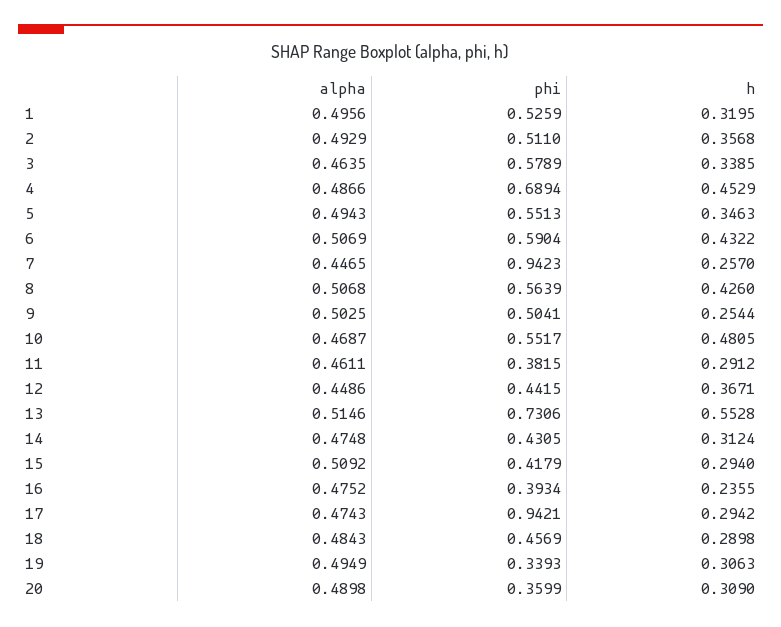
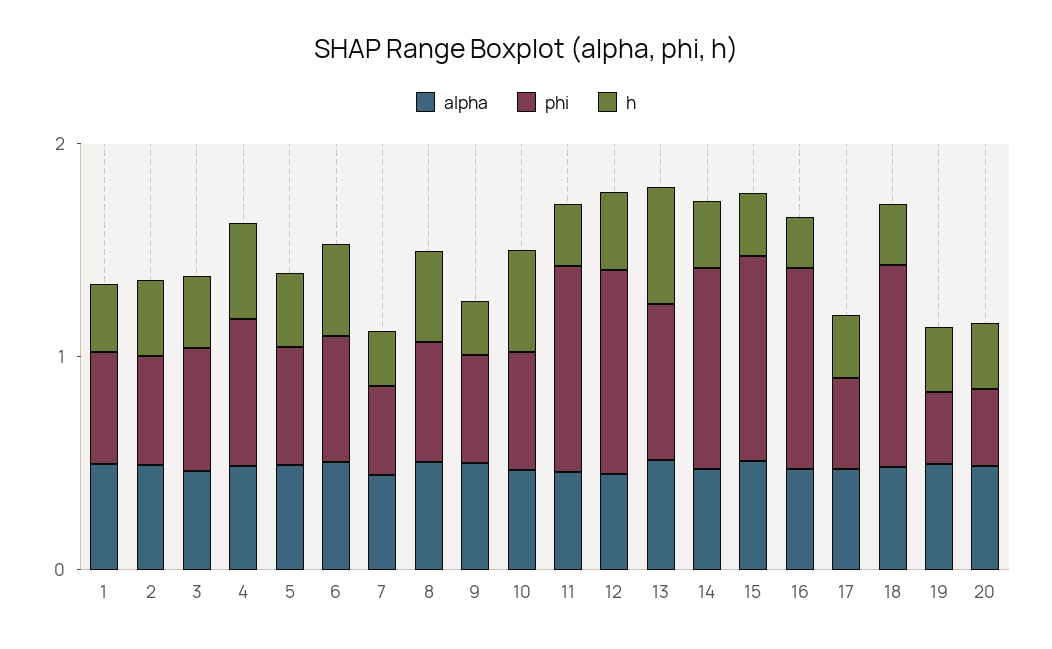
  {
    "alpha": {
      "1": 0.4956,
      "2": 0.4929,
      "3": 0.4635,
      "4": 0.4866,
      "5": 0.4943,
      "6": 0.5069,
      "7": 0.4465,
      "8": 0.5068,
      "9": 0.5025,
      "10": 0.4687,
      "11": 0.4611,
      "12": 0.4486,
      "13": 0.5146,
      "14": 0.4748,
      "15": 0.5092,
      "16": 0.4752,
      "17": 0.4743,
      "18": 0.4843,
      "19": 0.4949,
      "20": 0.4898
    },
    "phi": {
      "1": 0.5259,
      "2": 0.511,
      "3": 0.5789,
      "4": 0.6894,
      "5": 0.5513,
      "6": 0.5904,
-     "7": 0.9423,
+     "7": 0.4,
      "8": 0.5639,
      "9": 0.5041,
      "10": 0.5517,
-     "11": 0.3815,
+     "11": 1,
-     "12": 0.4415,
+     "12": 1,
      "13": 0.7306,
-     "14": 0.4305,
+     "14": 1,
-     "15": 0.4179,
+     "15": 1,
-     "16": 0.3934,
+     "16": 1,
-     "17": 0.9421,
+     "17": 0.4,
-     "18": 0.4569,
+     "18": 1,
      "19": 0.3393,
      "20": 0.3599
    },
    "h": {
      "1": 0.3195,
      "2": 0.3568,
      "3": 0.3385,
      "4": 0.4529,
      "5": 0.3463,
      "6": 0.4322,
      "7": 0.257,
      "8": 0.426,
      "9": 0.2544,
      "10": 0.4805,
      "11": 0.2912,
      "12": 0.3671,
      "13": 0.5528,
      "14": 0.3124,
      "15": 0.294,
      "16": 0.2355,
      "17": 0.2942,
      "18": 0.2898,
      "19": 0.3063,
      "20": 0.309
    }
  }

